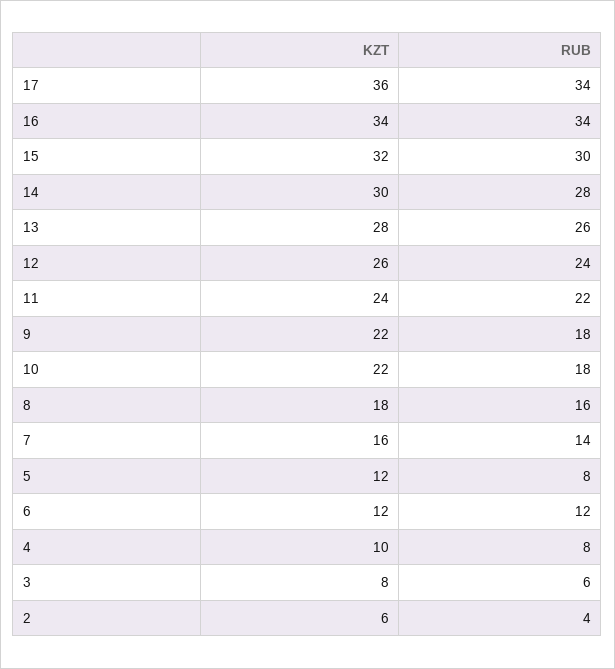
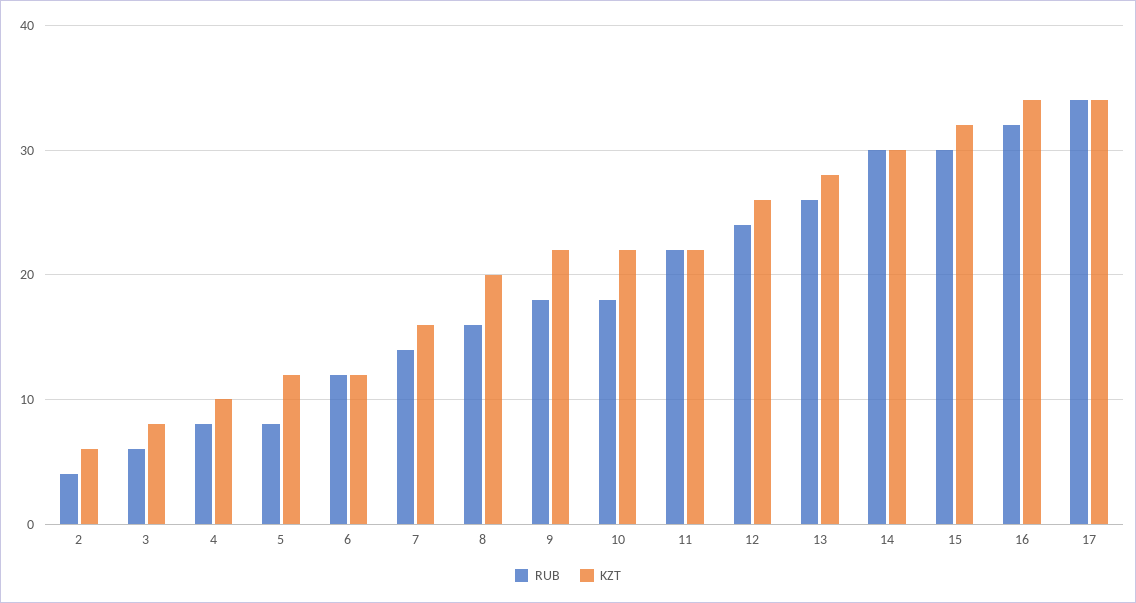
  {
    "KZT": {
-     "17": 36,
+     "17": 34,
      "16": 34,
      "15": 32,
      "14": 30,
      "13": 28,
      "12": 26,
-     "11": 24,
+     "11": 22,
      "9": 22,
      "10": 22,
-     "8": 18,
+     "8": 20,
      "7": 16,
      "5": 12,
      "6": 12,
      "4": 10,
      "3": 8,
      "2": 6
    },
    "RUB": {
      "17": 34,
-     "16": 34,
+     "16": 32,
      "15": 30,
-     "14": 28,
+     "14": 30,
      "13": 26,
      "12": 24,
      "11": 22,
      "9": 18,
      "10": 18,
      "8": 16,
      "7": 14,
      "5": 8,
      "6": 12,
      "4": 8,
      "3": 6,
      "2": 4
    }
  }

